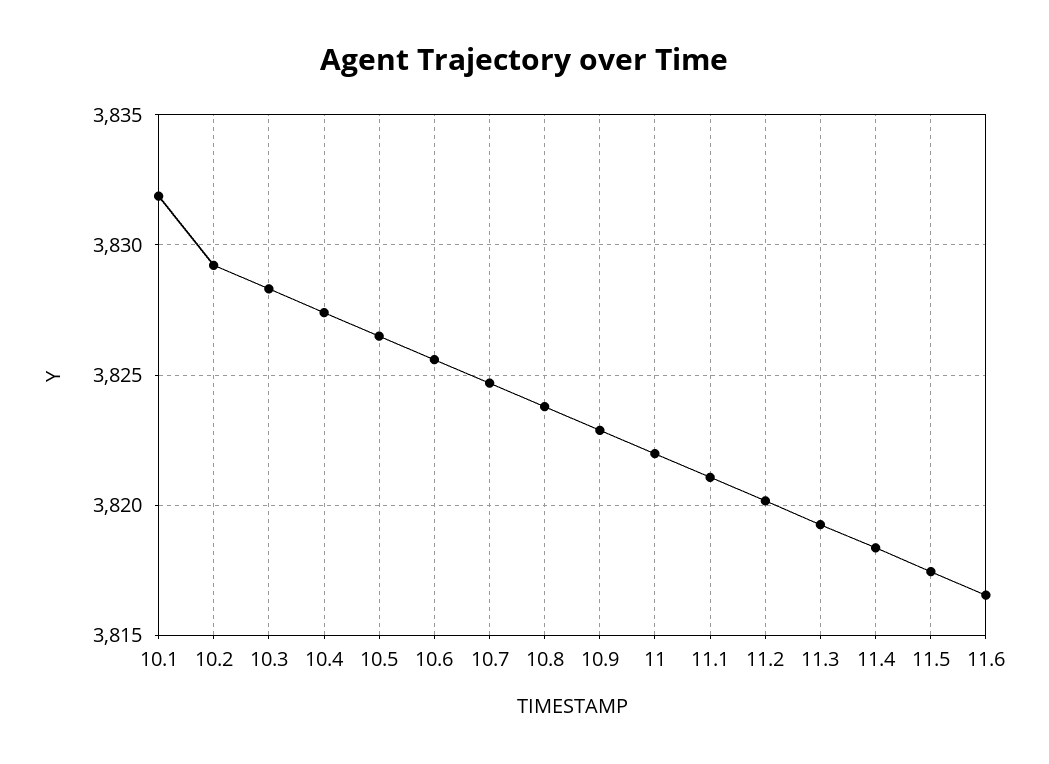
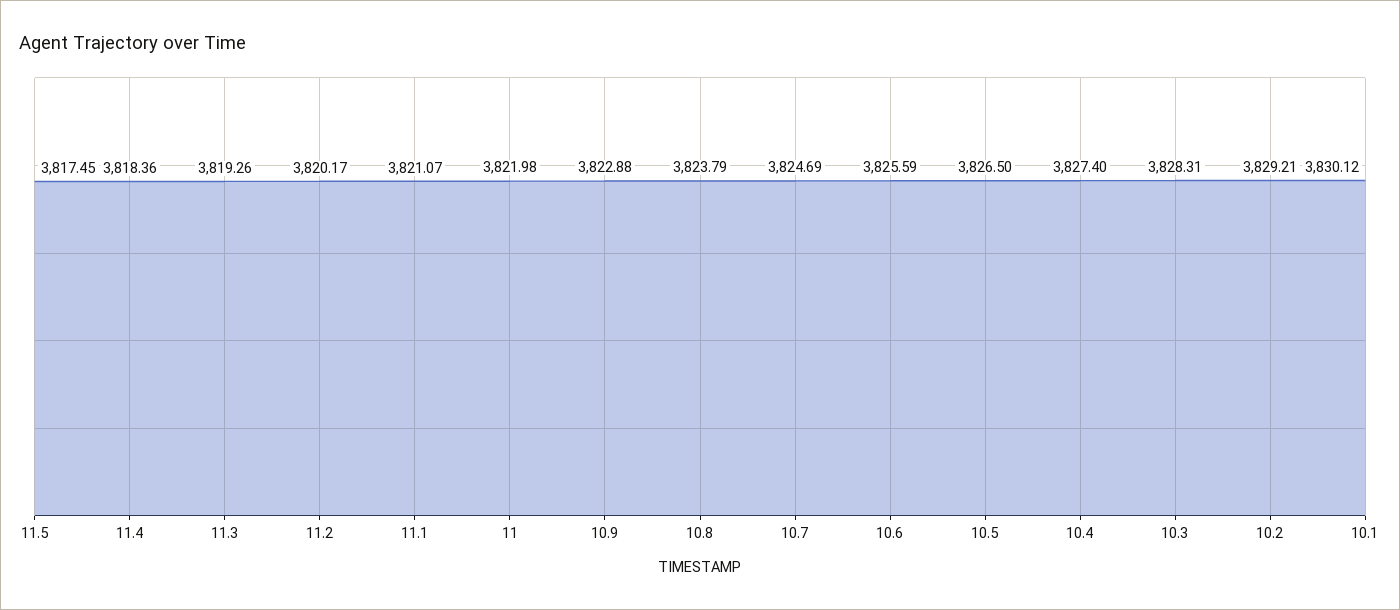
  {
-   "10.1": 3832,
+   "10.1": 3830.12,
    "10.2": 3829.21,
    "10.3": 3828.31,
    "10.4": 3827.4,
    "10.5": 3826.5,
    "10.6": 3825.59,
    "10.7": 3824.69,
    "10.8": 3823.79,
    "10.9": 3822.88,
    "11": 3821.98,
    "11.1": 3821.07,
    "11.2": 3820.17,
    "11.3": 3819.26,
    "11.4": 3818.36,
-   "11.5": 3817.45,
+   "11.5": 3817.45
-   "11.6": 3816.5
  }

